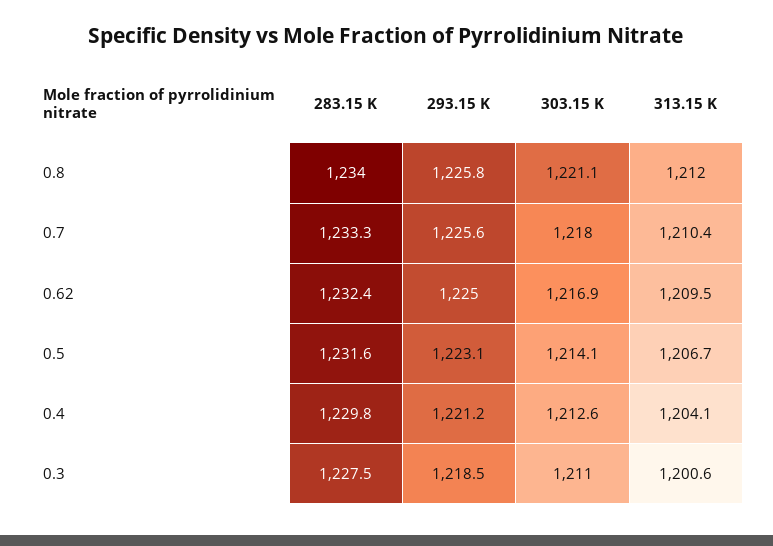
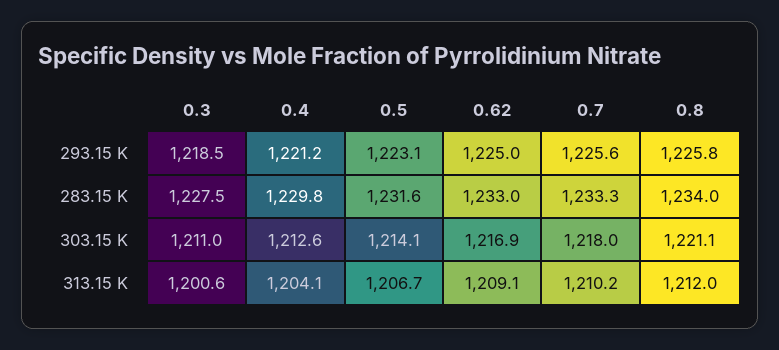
  {
    "283.15 K": {
      "0.8": 1234,
      "0.7": 1233.3,
-     "0.62": 1232.4,
+     "0.62": 1233,
      "0.5": 1231.6,
      "0.4": 1229.8,
      "0.3": 1227.5
    },
    "293.15 K": {
      "0.8": 1225.8,
      "0.7": 1225.6,
      "0.62": 1225,
      "0.5": 1223.1,
      "0.4": 1221.2,
      "0.3": 1218.5
    },
    "303.15 K": {
      "0.8": 1221.1,
      "0.7": 1218,
      "0.62": 1216.9,
      "0.5": 1214.1,
      "0.4": 1212.6,
      "0.3": 1211
    },
    "313.15 K": {
      "0.8": 1212,
-     "0.7": 1210.4,
+     "0.7": 1210.2,
-     "0.62": 1209.5,
+     "0.62": 1209.1,
      "0.5": 1206.7,
      "0.4": 1204.1,
      "0.3": 1200.6
    }
  }

